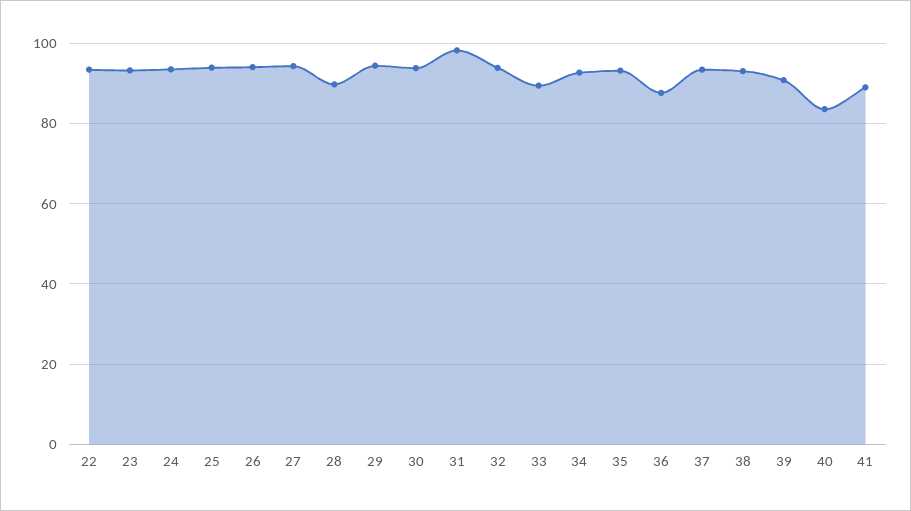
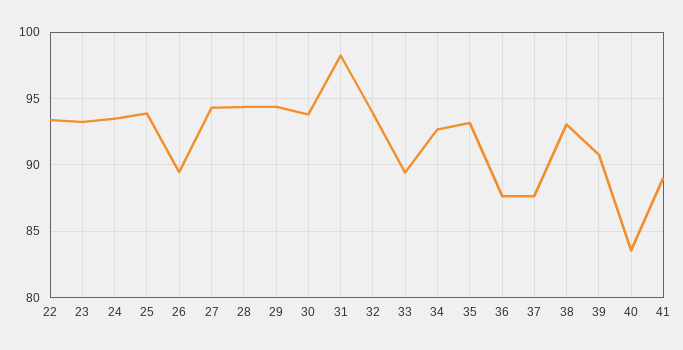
  {
    "22": 93.5,
    "23": 93,
    "24": 93.5,
    "25": 94,
-   "26": 94,
+   "26": 89.5,
    "27": 94.5,
-   "28": 90,
+   "28": 94.5,
    "29": 94.5,
    "30": 94,
    "31": 98,
    "32": 94,
    "33": 89.5,
    "34": 92.5,
    "35": 93,
    "36": 87.5,
-   "37": 94,
+   "37": 87.5,
    "38": 93,
    "39": 91,
    "40": 83.5,
    "41": 89
  }

